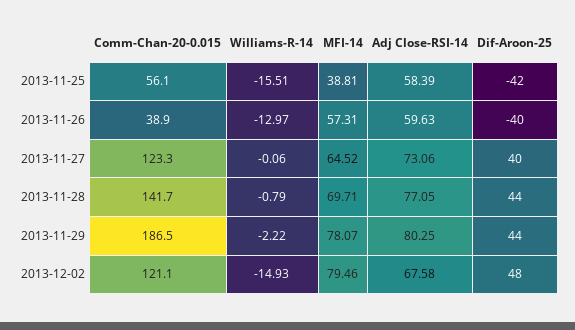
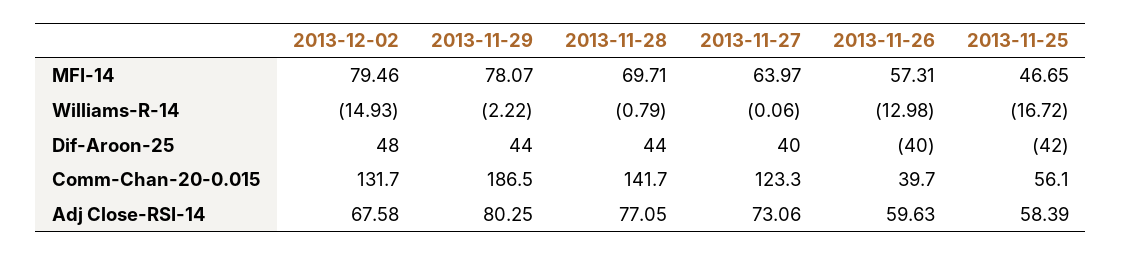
  {
    "Comm-Chan-20-0.015": {
      "2013-11-25": 56.1,
-     "2013-11-26": 38.9,
+     "2013-11-26": 39.7,
      "2013-11-27": 123.3,
      "2013-11-28": 141.7,
      "2013-11-29": 186.5,
-     "2013-12-02": 121.1
+     "2013-12-02": 131.7
    },
    "Williams-R-14": {
-     "2013-11-25": -15.51,
+     "2013-11-25": -16.72,
-     "2013-11-26": -12.97,
+     "2013-11-26": -12.98,
      "2013-11-27": -0.06,
      "2013-11-28": -0.79,
      "2013-11-29": -2.22,
      "2013-12-02": -14.93
    },
    "MFI-14": {
-     "2013-11-25": 38.81,
+     "2013-11-25": 46.65,
      "2013-11-26": 57.31,
-     "2013-11-27": 64.52,
+     "2013-11-27": 63.97,
      "2013-11-28": 69.71,
      "2013-11-29": 78.07,
      "2013-12-02": 79.46
    },
    "Adj Close-RSI-14": {
      "2013-11-25": 58.39,
      "2013-11-26": 59.63,
      "2013-11-27": 73.06,
      "2013-11-28": 77.05,
      "2013-11-29": 80.25,
      "2013-12-02": 67.58
    },
    "Dif-Aroon-25": {
      "2013-11-25": -42,
      "2013-11-26": -40,
      "2013-11-27": 40,
      "2013-11-28": 44,
      "2013-11-29": 44,
      "2013-12-02": 48
    }
  }

